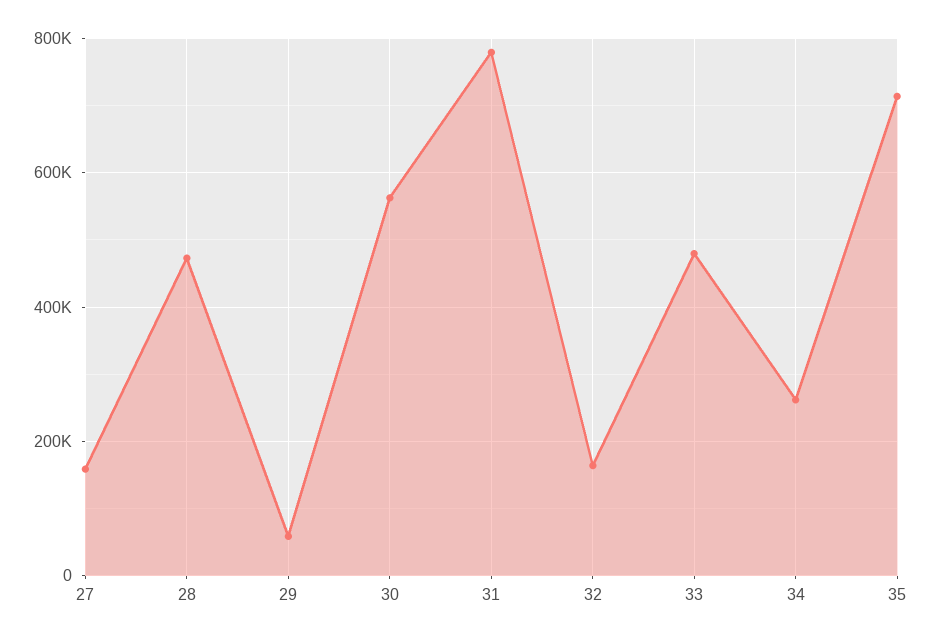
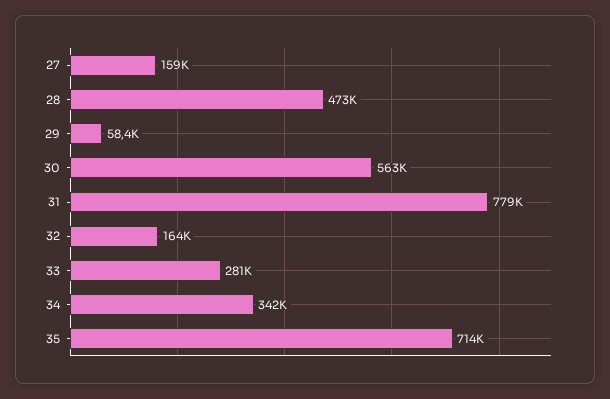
  {
    "27": 159000,
    "28": 473000,
    "29": 58400,
    "30": 563000,
    "31": 779000,
    "32": 164000,
-   "33": 480000,
+   "33": 281000,
-   "34": 260000,
+   "34": 342000,
    "35": 714000
  }

